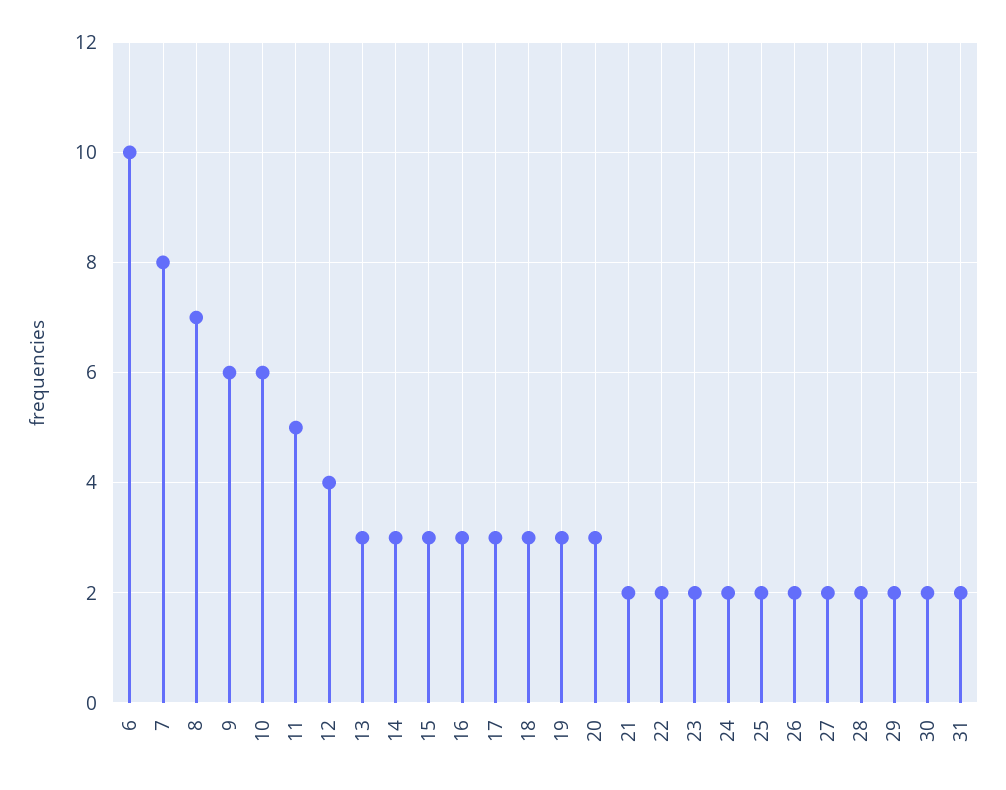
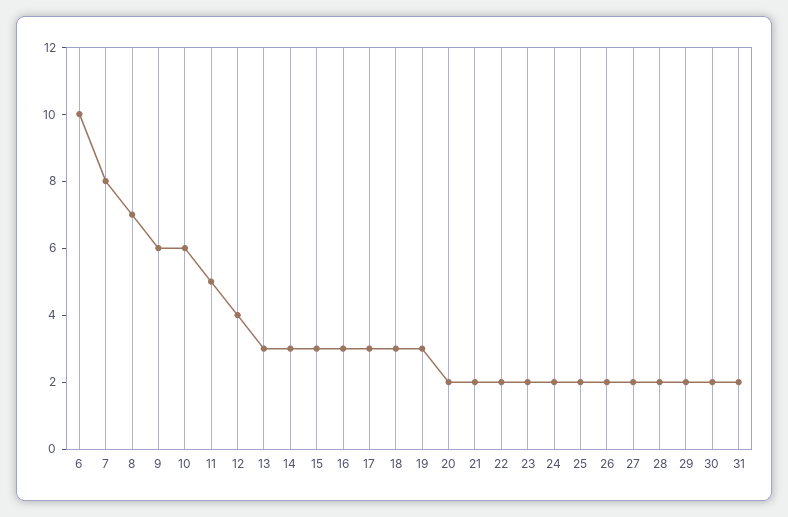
  {
    "6": 10,
    "7": 8,
    "8": 7,
    "9": 6,
    "10": 6,
    "11": 5,
    "12": 4,
    "13": 3,
    "14": 3,
    "15": 3,
    "16": 3,
    "17": 3,
    "18": 3,
    "19": 3,
-   "20": 3,
+   "20": 2,
    "21": 2,
    "22": 2,
    "23": 2,
    "24": 2,
    "25": 2,
    "26": 2,
    "27": 2,
    "28": 2,
    "29": 2,
    "30": 2,
    "31": 2
  }

